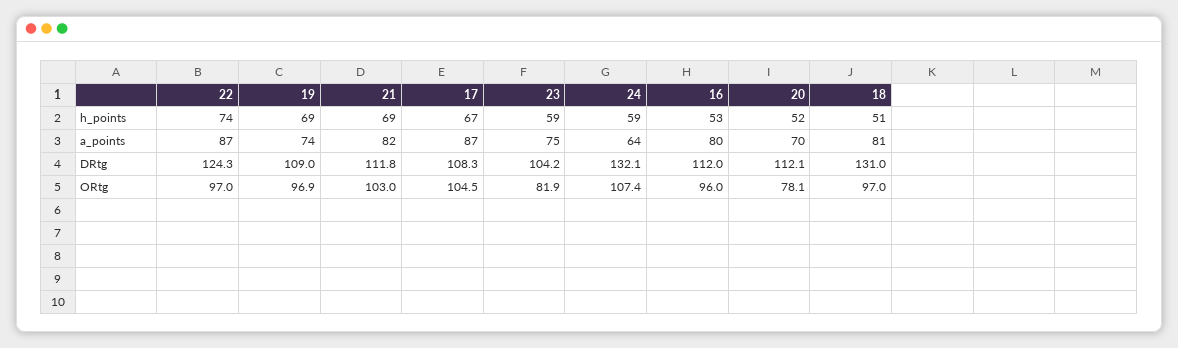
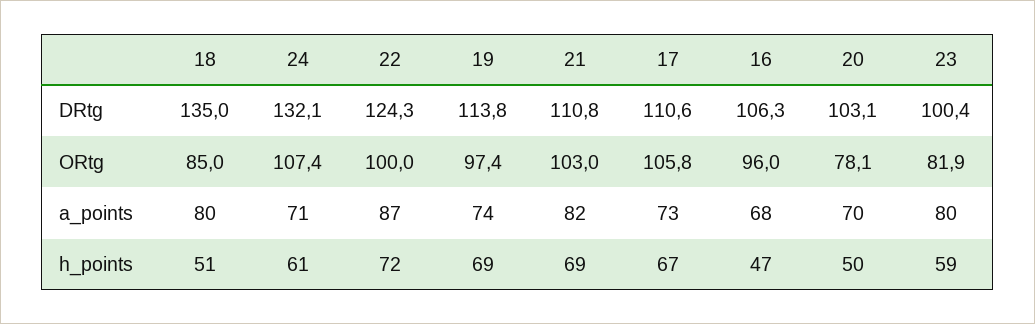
  {
    "22": {
-     "h_points": 74,
+     "h_points": 72,
      "a_points": 87,
      "DRtg": 124.3,
-     "ORtg": 97
+     "ORtg": 100
    },
    "19": {
      "h_points": 69,
      "a_points": 74,
-     "DRtg": 109,
+     "DRtg": 113.8,
-     "ORtg": 96.9
+     "ORtg": 97.4
    },
    "21": {
      "h_points": 69,
      "a_points": 82,
-     "DRtg": 111.8,
+     "DRtg": 110.8,
      "ORtg": 103
    },
    "17": {
      "h_points": 67,
-     "a_points": 87,
+     "a_points": 73,
-     "DRtg": 108.3,
+     "DRtg": 110.6,
-     "ORtg": 104.5
+     "ORtg": 105.8
    },
    "23": {
      "h_points": 59,
-     "a_points": 75,
+     "a_points": 80,
-     "DRtg": 104.2,
+     "DRtg": 100.4,
      "ORtg": 81.9
    },
    "24": {
-     "h_points": 59,
+     "h_points": 61,
-     "a_points": 64,
+     "a_points": 71,
      "DRtg": 132.1,
      "ORtg": 107.4
    },
    "16": {
-     "h_points": 53,
+     "h_points": 47,
-     "a_points": 80,
+     "a_points": 68,
-     "DRtg": 112,
+     "DRtg": 106.3,
      "ORtg": 96
    },
    "20": {
-     "h_points": 52,
+     "h_points": 50,
      "a_points": 70,
-     "DRtg": 112.1,
+     "DRtg": 103.1,
      "ORtg": 78.1
    },
    "18": {
      "h_points": 51,
-     "a_points": 81,
+     "a_points": 80,
-     "DRtg": 131,
+     "DRtg": 135,
-     "ORtg": 97
+     "ORtg": 85
    }
  }

